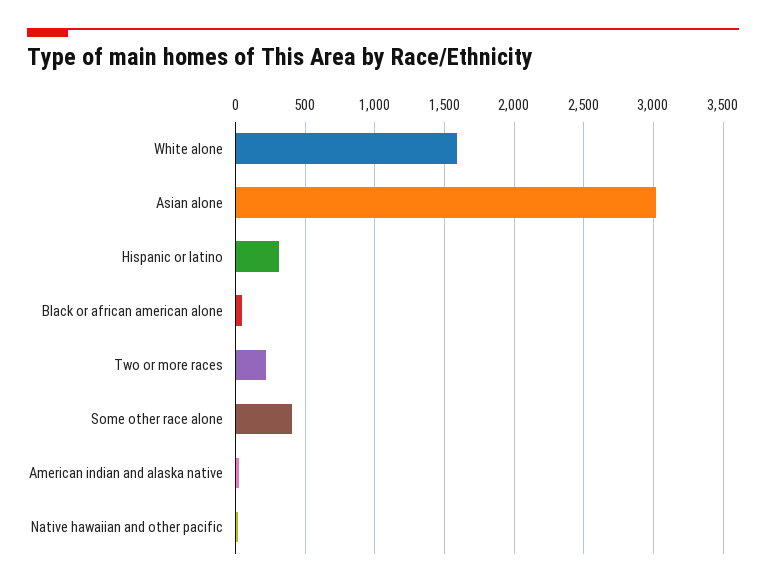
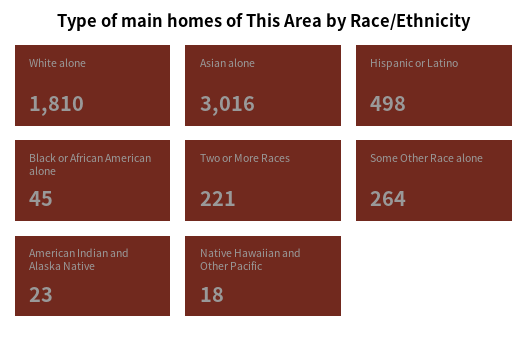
  {
-   "White alone": 1600,
+   "White alone": 1810,
    "Asian alone": 3016,
-   "Hispanic or latino": 300,
+   "Hispanic or latino": 498,
    "Black or african american alone": 45,
    "Two or more races": 221,
-   "Some other race alone": 400,
+   "Some other race alone": 264,
    "American indian and alaska native": 23,
    "Native hawaiian and other pacific": 18
  }

